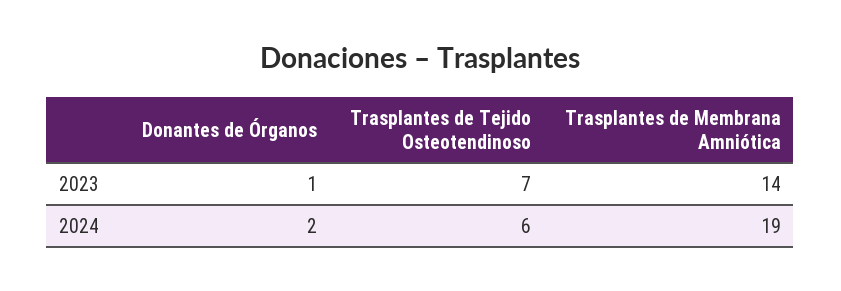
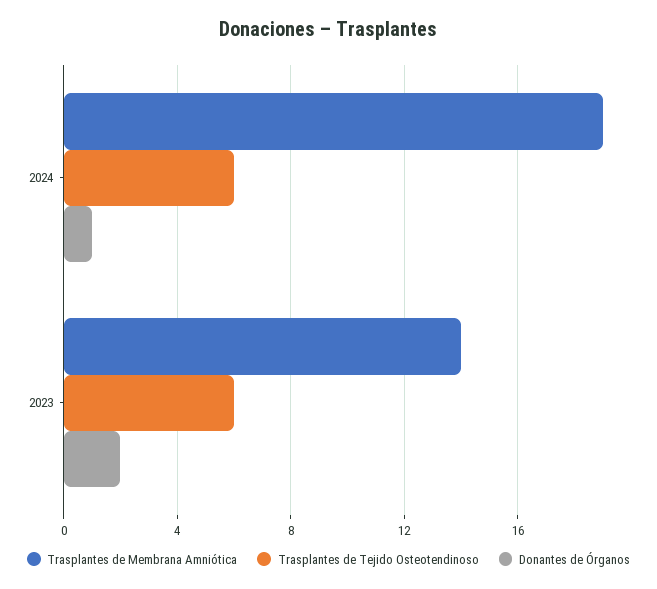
  {
    "Donantes de Órganos": {
-     "2023": 1,
+     "2023": 2,
-     "2024": 2
+     "2024": 1
    },
    "Trasplantes de Tejido Osteotendinoso": {
-     "2023": 7,
+     "2023": 6,
      "2024": 6
    },
    "Trasplantes de Membrana Amniótica": {
      "2023": 14,
      "2024": 19
    }
  }

